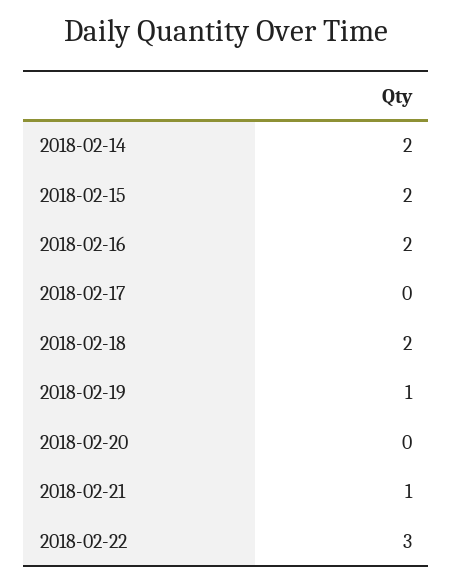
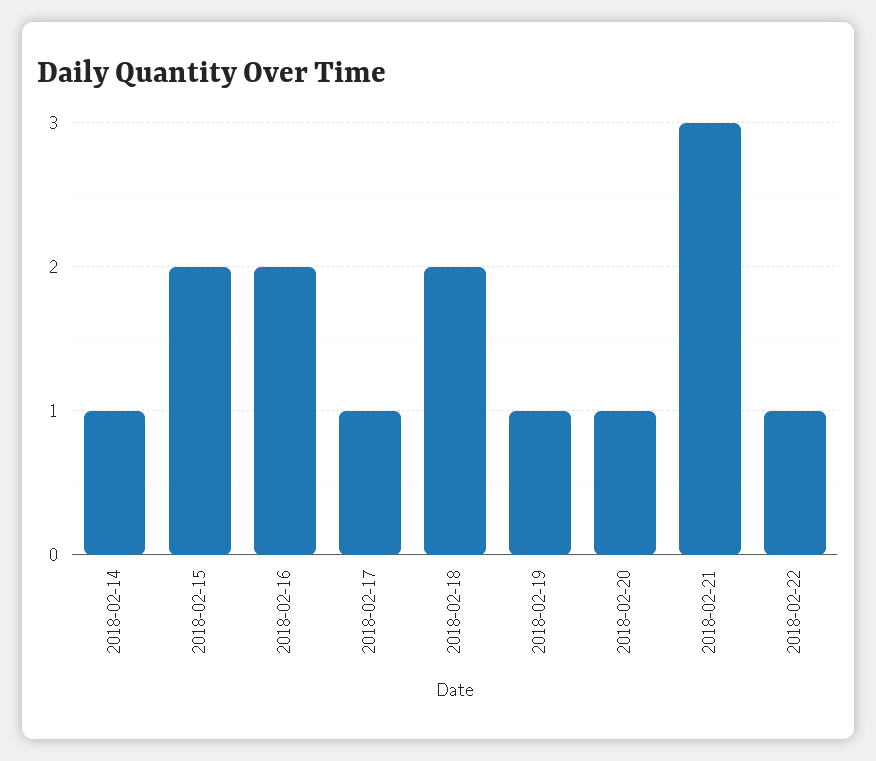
  {
-   "2018-02-14": 2,
+   "2018-02-14": 1,
    "2018-02-15": 2,
    "2018-02-16": 2,
-   "2018-02-17": 0,
+   "2018-02-17": 1,
    "2018-02-18": 2,
    "2018-02-19": 1,
-   "2018-02-20": 0,
+   "2018-02-20": 1,
-   "2018-02-21": 1,
+   "2018-02-21": 3,
-   "2018-02-22": 3
+   "2018-02-22": 1
  }

